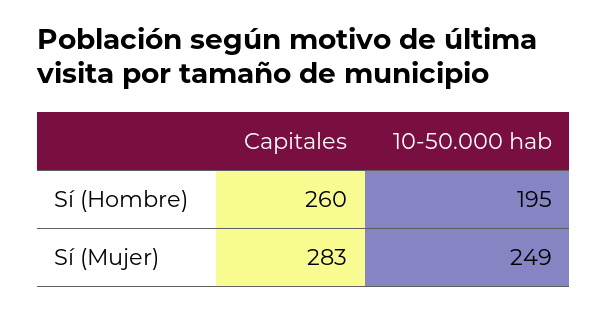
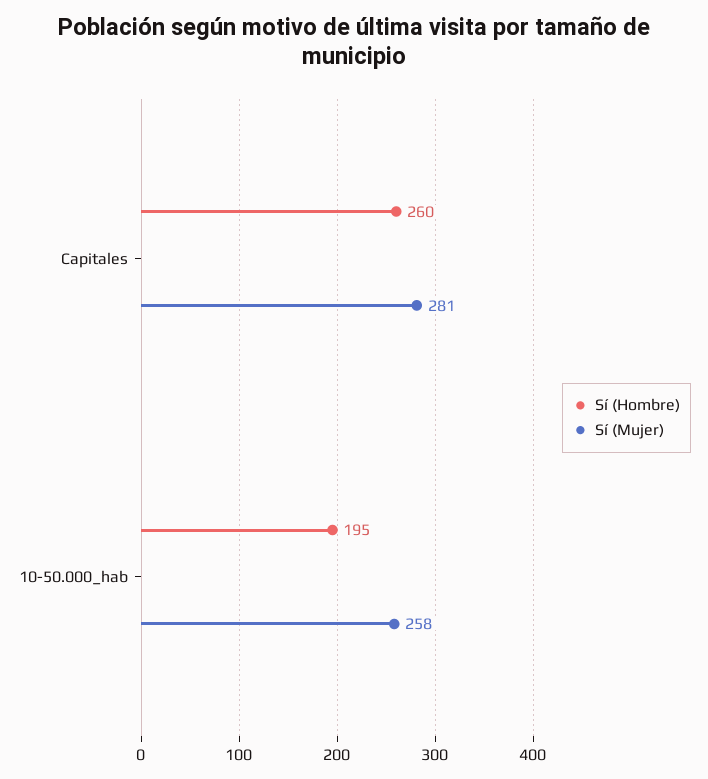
  {
    "Sí (Hombre)": {
      "Capitales": 260,
      "10-50.000 hab": 195
    },
    "Sí (Mujer)": {
-     "Capitales": 283,
+     "Capitales": 281,
-     "10-50.000 hab": 249
+     "10-50.000 hab": 258
    }
  }

